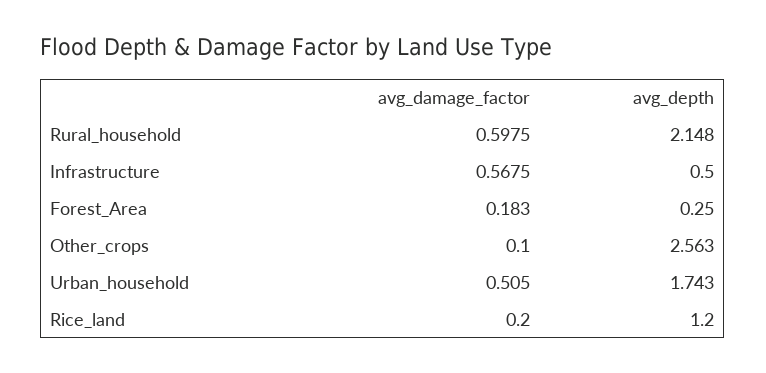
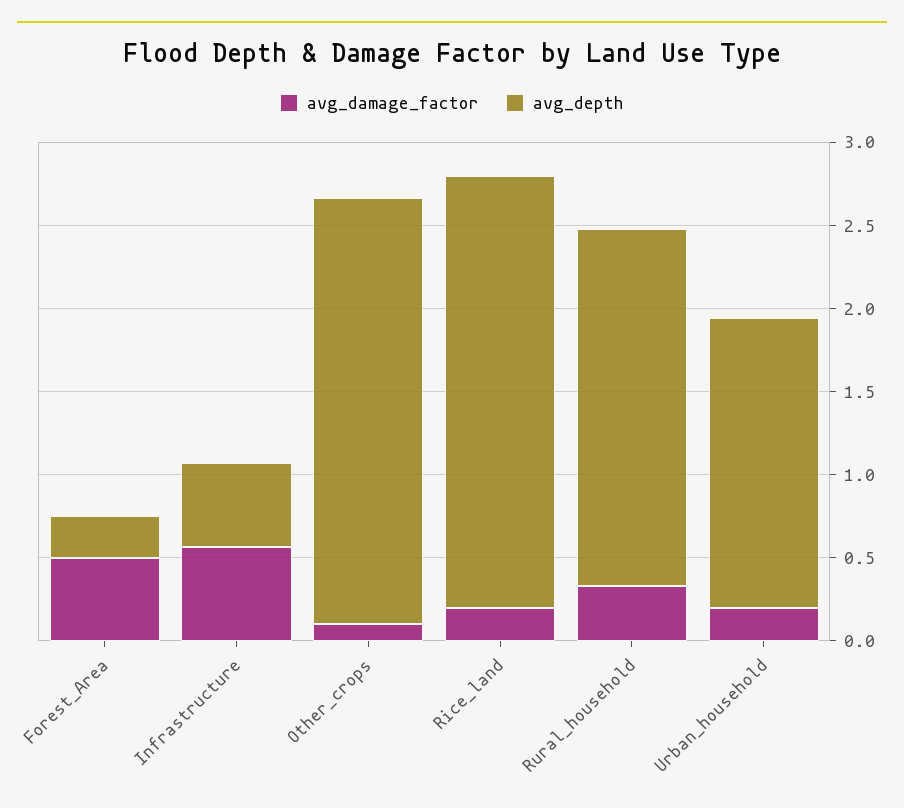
  {
    "avg_damage_factor": {
-     "Rural_household": 0.5975,
+     "Rural_household": 0.3,
      "Infrastructure": 0.5675,
-     "Forest_Area": 0.183,
+     "Forest_Area": 0.5,
      "Other_crops": 0.1,
-     "Urban_household": 0.505,
+     "Urban_household": 0.2,
      "Rice_land": 0.2
    },
    "avg_depth": {
      "Rural_household": 2.148,
      "Infrastructure": 0.5,
      "Forest_Area": 0.25,
      "Other_crops": 2.563,
      "Urban_household": 1.743,
-     "Rice_land": 1.2
+     "Rice_land": 2.6
    }
  }

